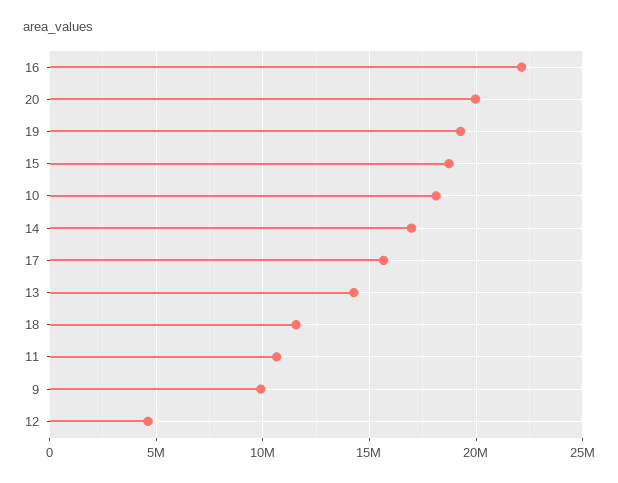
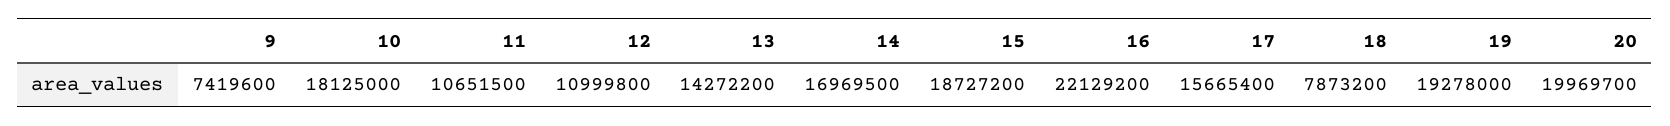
  {
    "16": 22129200,
    "20": 19969700,
    "19": 19278000,
    "15": 18727200,
    "10": 18125000,
    "14": 16969500,
    "17": 15665400,
    "13": 14272200,
-   "18": 11500000,
+   "18": 7873200,
    "11": 10651500,
-   "9": 10000000,
+   "9": 7419600,
-   "12": 4500000
+   "12": 10999800
  }

